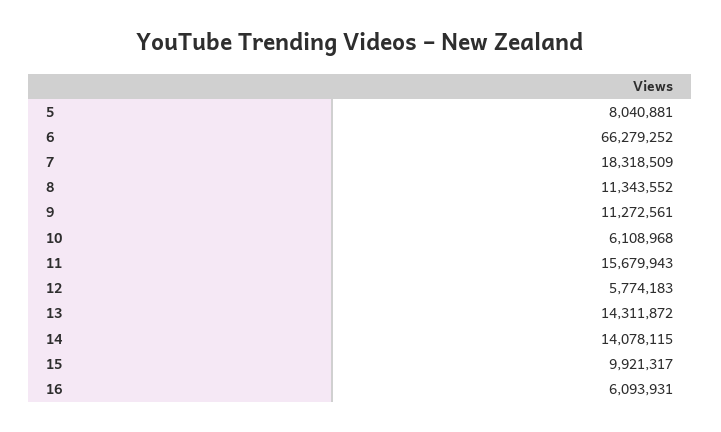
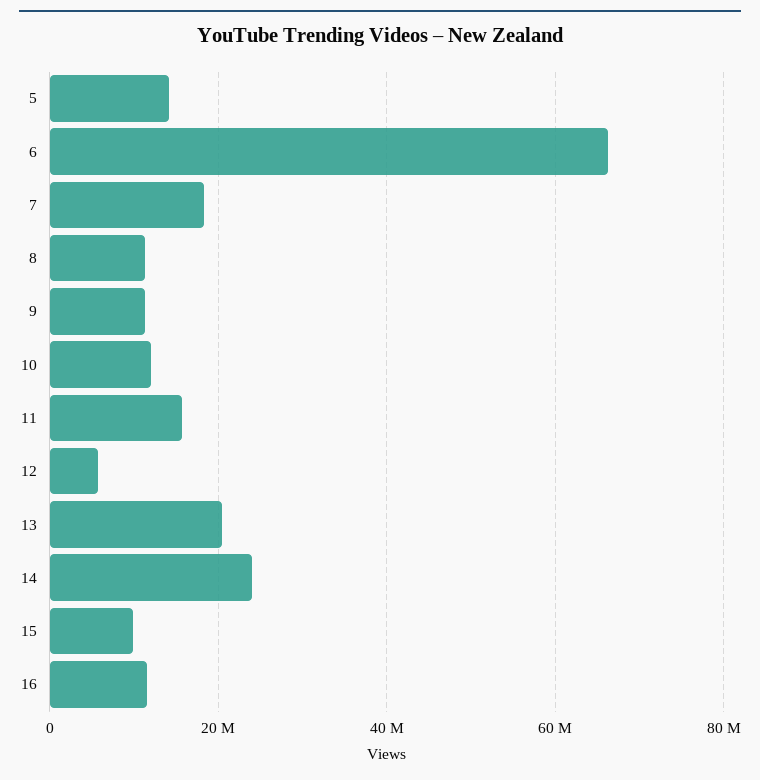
  {
-   "5": 8040881,
+   "5": 14000000,
    "6": 66279252,
    "7": 18318509,
    "8": 11343552,
    "9": 11272561,
-   "10": 6108968,
+   "10": 12000000,
    "11": 15679943,
    "12": 5774183,
-   "13": 14311872,
+   "13": 20000000,
-   "14": 14078115,
+   "14": 24000000,
    "15": 9921317,
-   "16": 6093931
+   "16": 12000000
  }

